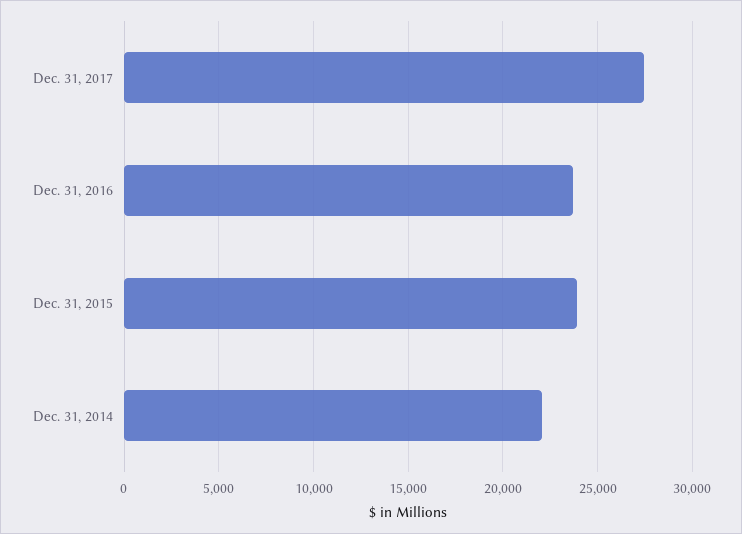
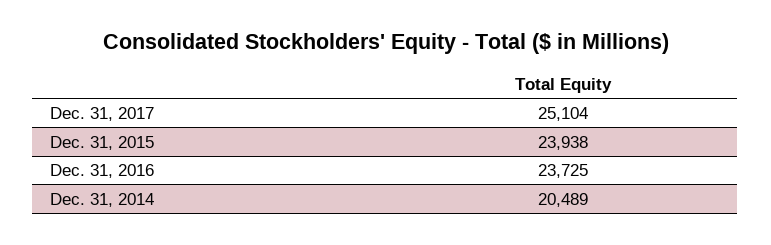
  {
-   "Dec. 31, 2017": 27500,
+   "Dec. 31, 2017": 25104,
    "Dec. 31, 2016": 23725,
    "Dec. 31, 2015": 23938,
-   "Dec. 31, 2014": 22000
+   "Dec. 31, 2014": 20489
  }

